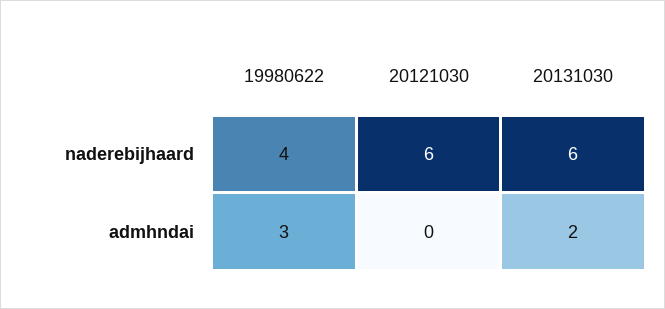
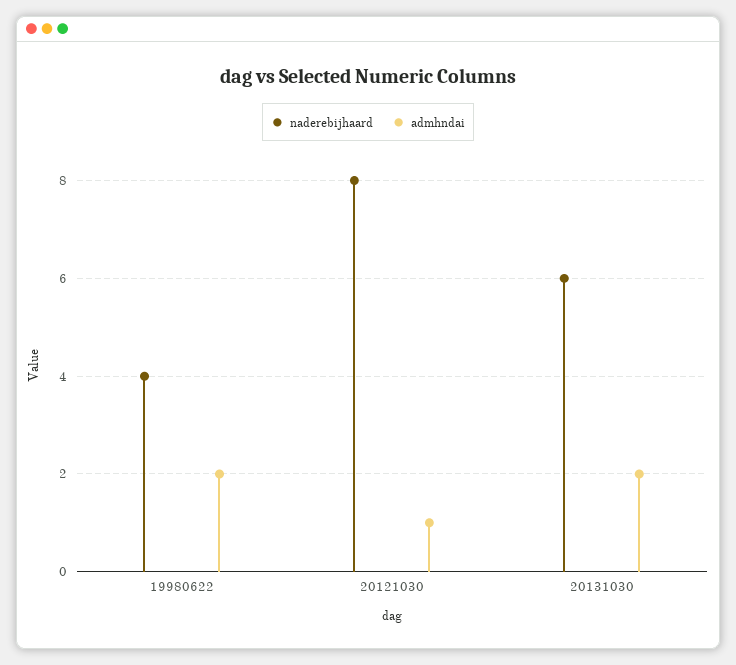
  {
    "naderebijhaard": {
      "19980622": 4,
-     "20121030": 6,
+     "20121030": 8,
      "20131030": 6
    },
    "admhndai": {
-     "19980622": 3,
+     "19980622": 2,
-     "20121030": 0,
+     "20121030": 1,
      "20131030": 2
    }
  }

